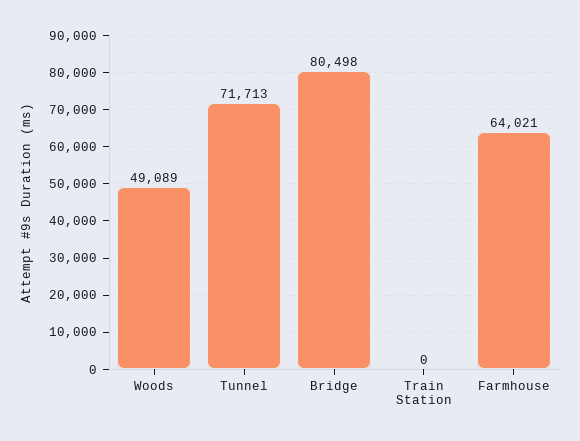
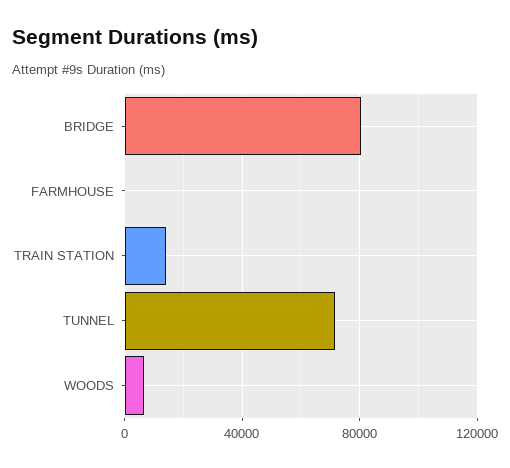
  {
-   "Woods": 49089,
+   "Woods": 5000,
    "Tunnel": 71713,
    "Bridge": 80498,
-   "Train Station": 0,
+   "Train Station": 15000,
-   "Farmhouse": 64021
+   "Farmhouse": 0
  }

